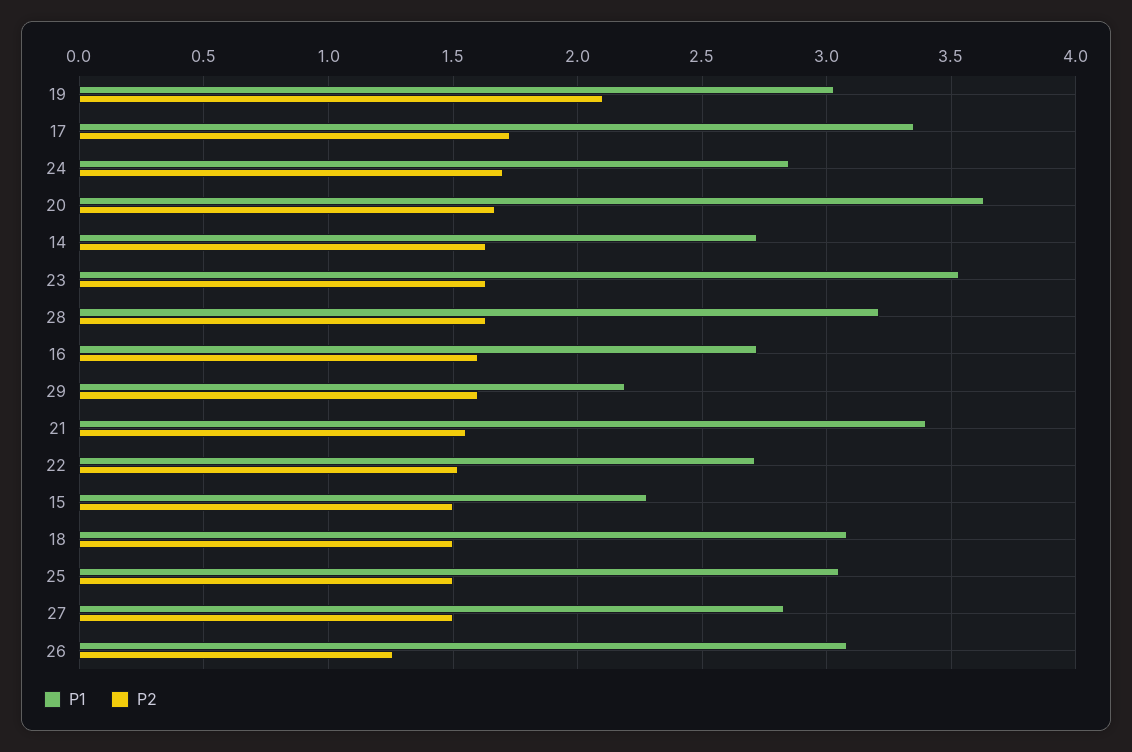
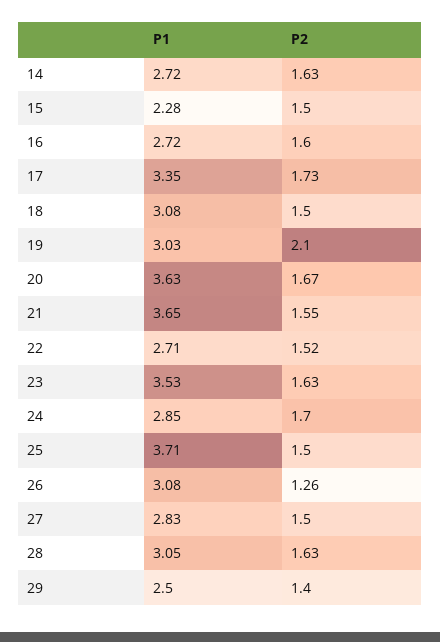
  {
    "P1": {
      "19": 3.03,
      "17": 3.35,
      "24": 2.85,
      "20": 3.63,
      "14": 2.72,
      "23": 3.53,
-     "28": 3.2,
+     "28": 3.05,
      "16": 2.72,
-     "29": 2.2,
+     "29": 2.5,
-     "21": 3.4,
+     "21": 3.65,
      "22": 2.71,
      "15": 2.28,
      "18": 3.08,
-     "25": 3.05,
+     "25": 3.71,
      "27": 2.83,
      "26": 3.08
    },
    "P2": {
      "19": 2.1,
      "17": 1.73,
      "24": 1.7,
      "20": 1.67,
      "14": 1.63,
      "23": 1.63,
      "28": 1.63,
      "16": 1.6,
-     "29": 1.6,
+     "29": 1.4,
      "21": 1.55,
      "22": 1.52,
      "15": 1.5,
      "18": 1.5,
      "25": 1.5,
      "27": 1.5,
      "26": 1.26
    }
  }

